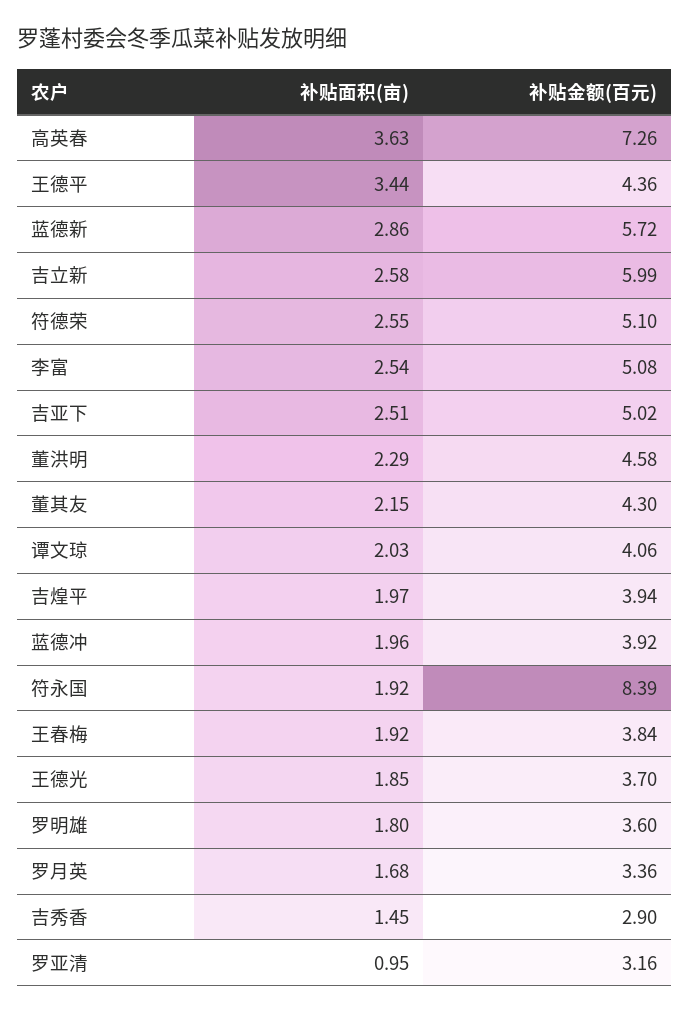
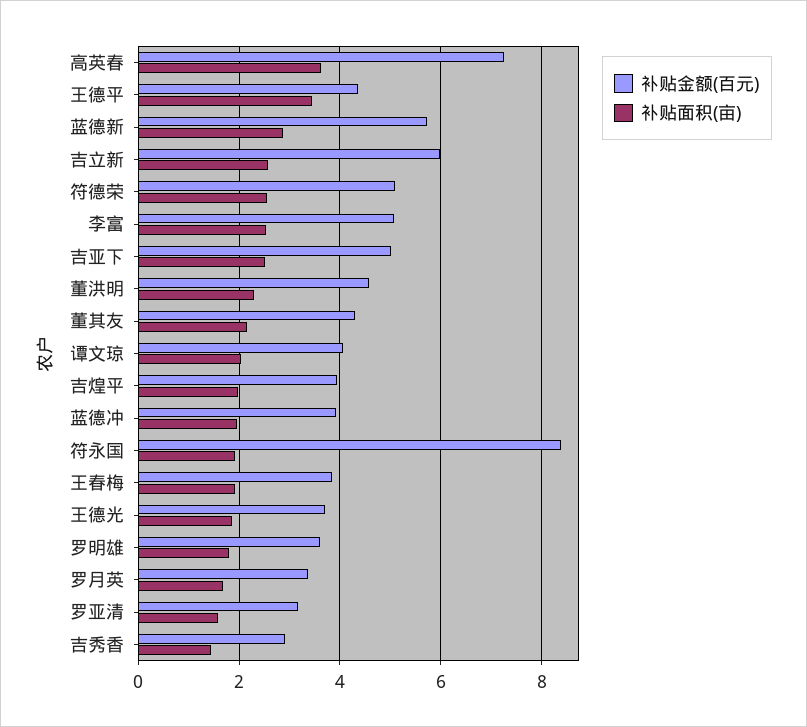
  {
    "补贴面积(亩)": {
      "高英春": 3.63,
      "王德平": 3.44,
      "蓝德新": 2.86,
      "吉立新": 2.58,
      "符德荣": 2.55,
      "李富": 2.54,
      "吉亚下": 2.51,
      "董洪明": 2.29,
      "董其友": 2.15,
      "谭文琼": 2.03,
      "吉煌平": 1.97,
      "蓝德冲": 1.96,
      "符永国": 1.92,
      "王春梅": 1.92,
      "王德光": 1.85,
      "罗明雄": 1.8,
      "罗月英": 1.68,
      "吉秀香": 1.45,
-     "罗亚清": 0.95
+     "罗亚清": 1.6
    },
    "补贴金额(百元)": {
      "高英春": 7.26,
      "王德平": 4.36,
      "蓝德新": 5.72,
      "吉立新": 5.99,
      "符德荣": 5.1,
      "李富": 5.08,
      "吉亚下": 5.02,
      "董洪明": 4.58,
      "董其友": 4.3,
      "谭文琼": 4.06,
      "吉煌平": 3.94,
      "蓝德冲": 3.92,
      "符永国": 8.39,
      "王春梅": 3.84,
      "王德光": 3.7,
      "罗明雄": 3.6,
      "罗月英": 3.36,
      "吉秀香": 2.9,
      "罗亚清": 3.16
    }
  }

